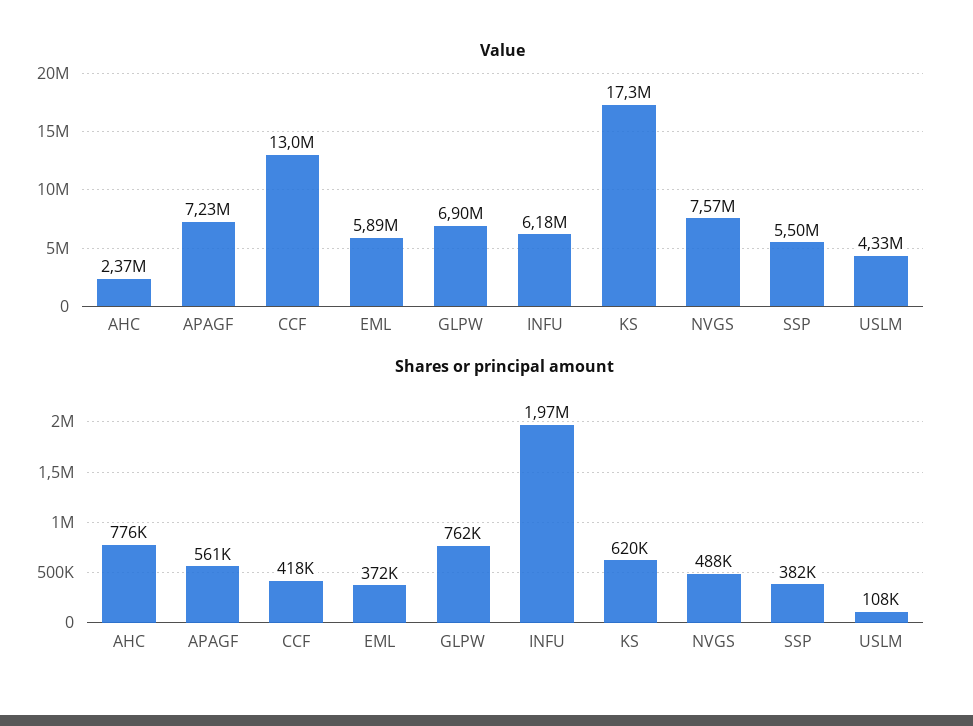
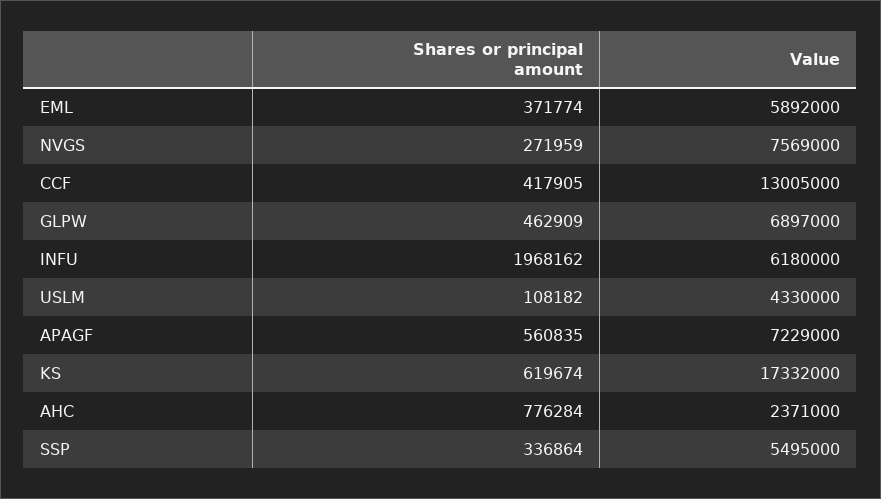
  {
    "Value": {
      "AHC": 2371000,
      "APAGF": 7229000,
      "CCF": 13005000,
      "EML": 5892000,
      "GLPW": 6897000,
      "INFU": 6180000,
      "KS": 17332000,
      "NVGS": 7569000,
      "SSP": 5495000,
      "USLM": 4330000
    },
    "Shares or principal amount": {
      "AHC": 776284,
      "APAGF": 560835,
      "CCF": 417905,
      "EML": 371774,
-     "GLPW": 762000,
+     "GLPW": 462909,
      "INFU": 1968162,
      "KS": 619674,
-     "NVGS": 488000,
+     "NVGS": 271959,
-     "SSP": 382000,
+     "SSP": 336864,
      "USLM": 108182
    }
  }

